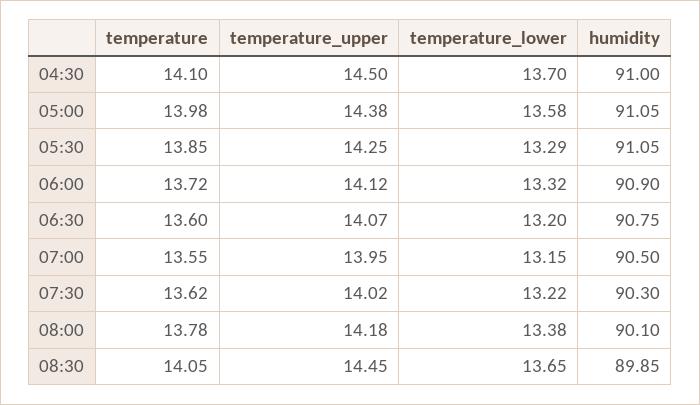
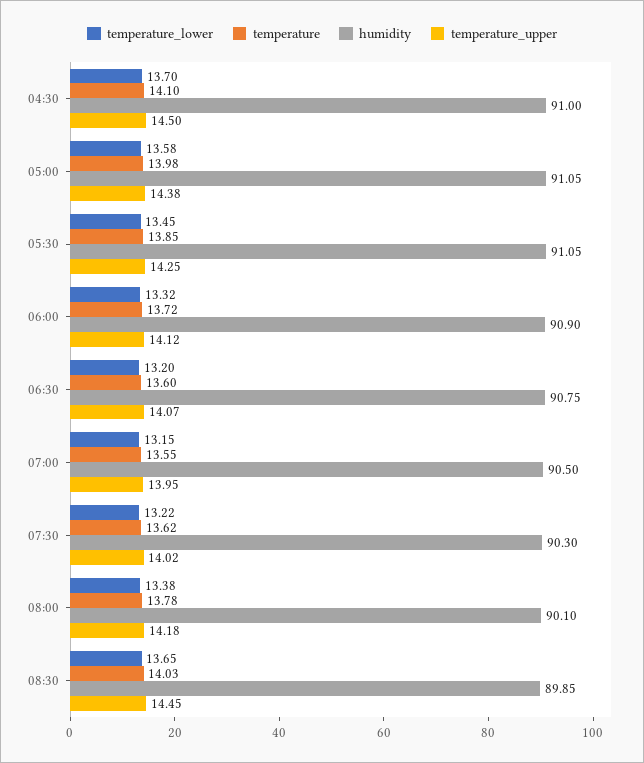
  {
    "temperature": {
      "04:30": 14.1,
      "05:00": 13.98,
      "05:30": 13.85,
      "06:00": 13.72,
      "06:30": 13.6,
      "07:00": 13.55,
      "07:30": 13.62,
      "08:00": 13.78,
-     "08:30": 14.05
+     "08:30": 14.03
    },
    "temperature_upper": {
      "04:30": 14.5,
      "05:00": 14.38,
      "05:30": 14.25,
      "06:00": 14.12,
      "06:30": 14.07,
      "07:00": 13.95,
      "07:30": 14.02,
      "08:00": 14.18,
      "08:30": 14.45
    },
    "temperature_lower": {
      "04:30": 13.7,
      "05:00": 13.58,
-     "05:30": 13.29,
+     "05:30": 13.45,
      "06:00": 13.32,
      "06:30": 13.2,
      "07:00": 13.15,
      "07:30": 13.22,
      "08:00": 13.38,
      "08:30": 13.65
    },
    "humidity": {
      "04:30": 91,
      "05:00": 91.05,
      "05:30": 91.05,
      "06:00": 90.9,
      "06:30": 90.75,
      "07:00": 90.5,
      "07:30": 90.3,
      "08:00": 90.1,
      "08:30": 89.85
    }
  }

